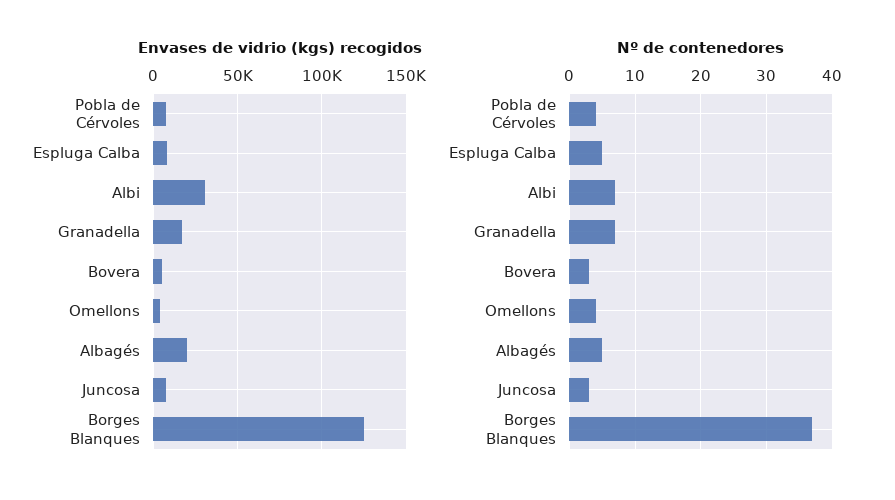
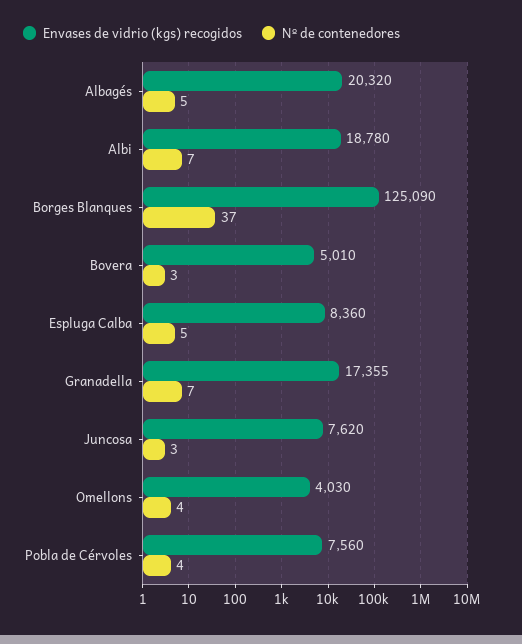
  {
    "Envases de vidrio (kgs) recogidos": {
      "Pobla de Cérvoles": 7560,
      "Espluga Calba": 8360,
-     "Albi": 30000,
+     "Albi": 18780,
      "Granadella": 17355,
      "Bovera": 5010,
      "Omellons": 4030,
      "Albagés": 20320,
      "Juncosa": 7620,
      "Borges Blanques": 125090
    },
    "Nº de contenedores": {
      "Pobla de Cérvoles": 4,
      "Espluga Calba": 5,
      "Albi": 7,
      "Granadella": 7,
      "Bovera": 3,
      "Omellons": 4,
      "Albagés": 5,
      "Juncosa": 3,
      "Borges Blanques": 37
    }
  }

